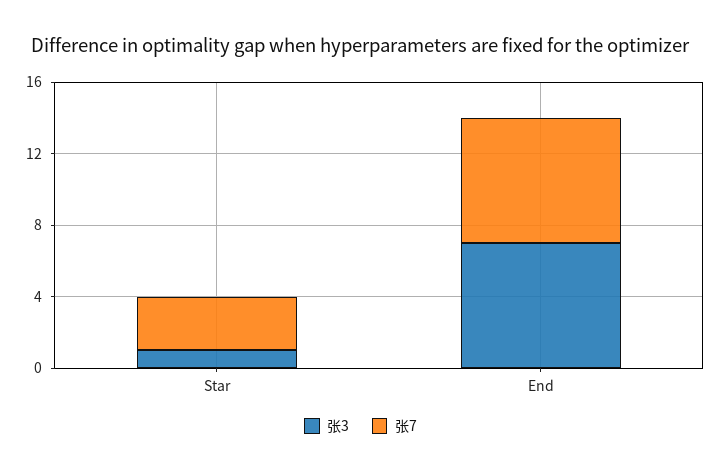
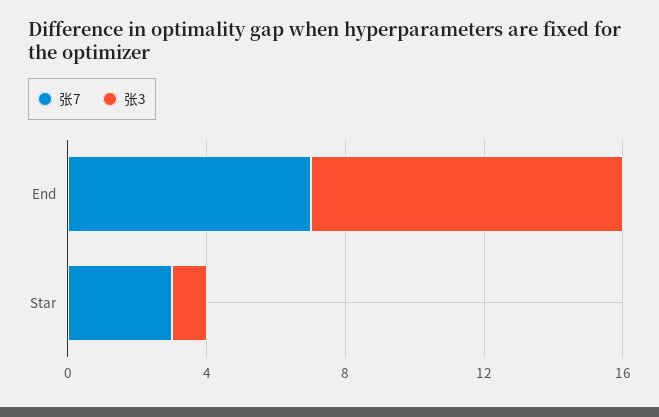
  {
    "张3": {
      "Star": 1,
-     "End": 7
+     "End": 9
    },
    "张7": {
      "Star": 3,
      "End": 7
    }
  }

